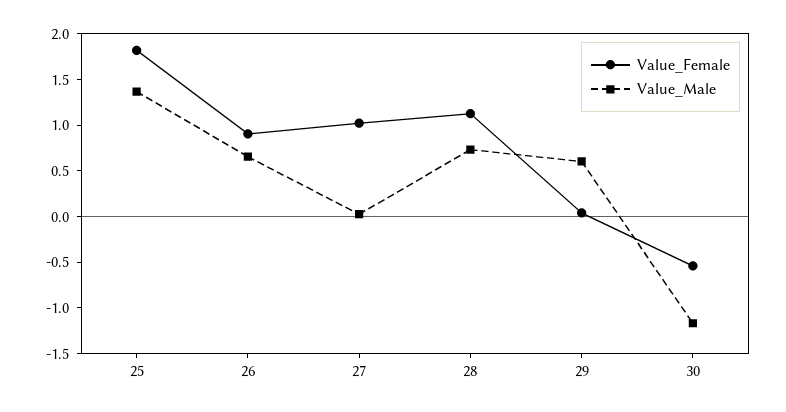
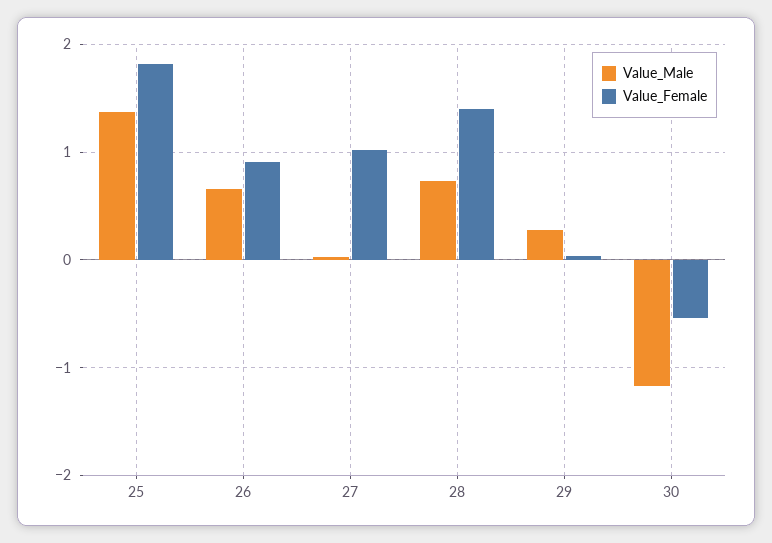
  {
    "Value_Female": {
      "25": 1.8,
      "26": 0.9,
      "27": 1,
-     "28": 1.1,
+     "28": 1.4,
      "29": 0,
      "30": -0.5
    },
    "Value_Male": {
      "25": 1.4,
      "26": 0.7,
      "27": 0,
      "28": 0.7,
-     "29": 0.6,
+     "29": 0.3,
      "30": -1.2
    }
  }

